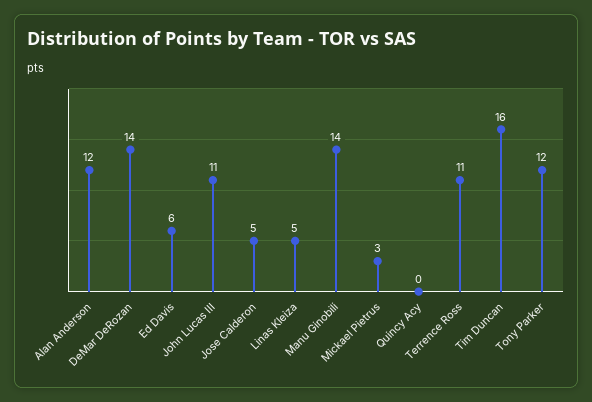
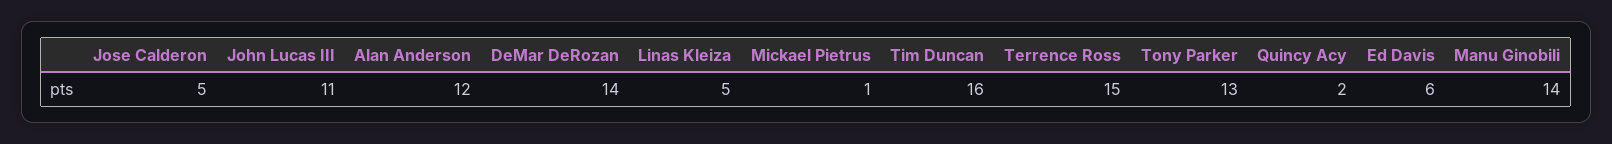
  {
    "Alan Anderson": 12,
    "DeMar DeRozan": 14,
    "Ed Davis": 6,
    "John Lucas III": 11,
    "Jose Calderon": 5,
    "Linas Kleiza": 5,
    "Manu Ginobili": 14,
-   "Mickael Pietrus": 3,
+   "Mickael Pietrus": 1,
-   "Quincy Acy": 0,
+   "Quincy Acy": 2,
-   "Terrence Ross": 11,
+   "Terrence Ross": 15,
    "Tim Duncan": 16,
-   "Tony Parker": 12
+   "Tony Parker": 13
  }

